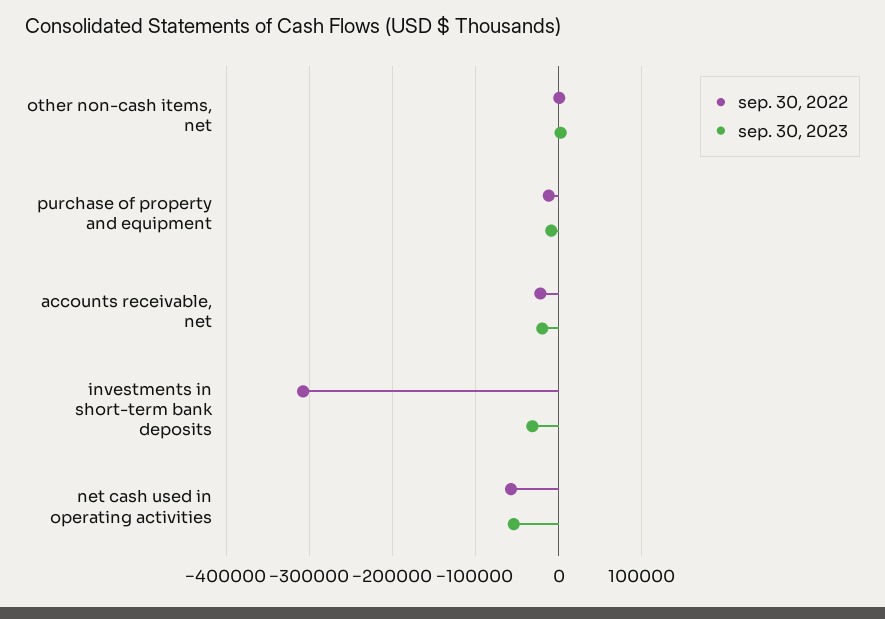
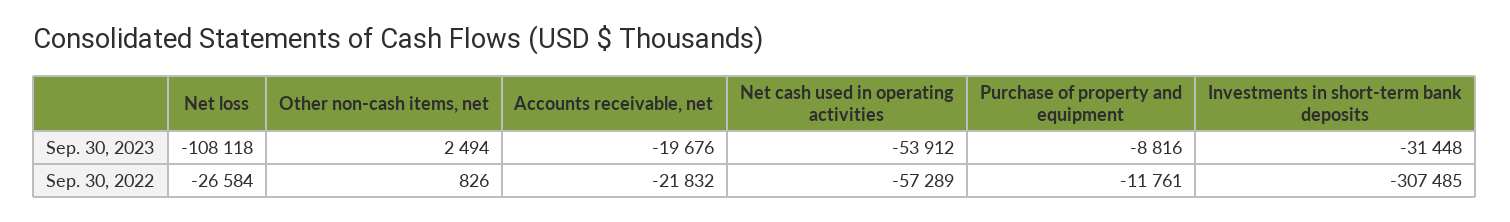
  {
    "sep. 30, 2022": {
      "other non-cash items, net": 826,
      "purchase of property and equipment": -11761,
      "accounts receivable, net": -21832,
      "investments in short-term bank deposits": -307485,
-     "net cash used in operating activities": -57289
+     "net cash used in operating activities": -57289,
+     "Net loss": -26584
    },
    "sep. 30, 2023": {
      "other non-cash items, net": 2494,
      "purchase of property and equipment": -8816,
      "accounts receivable, net": -19676,
      "investments in short-term bank deposits": -31448,
-     "net cash used in operating activities": -53912
+     "net cash used in operating activities": -53912,
+     "Net loss": -108118
    }
  }

